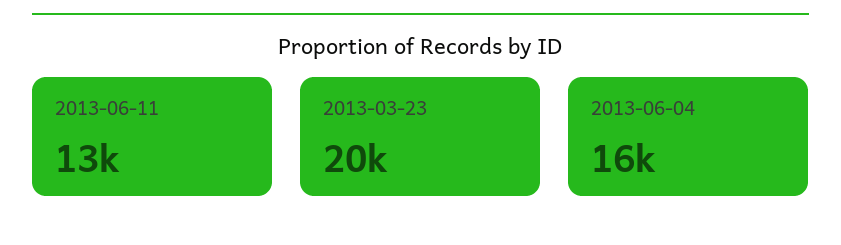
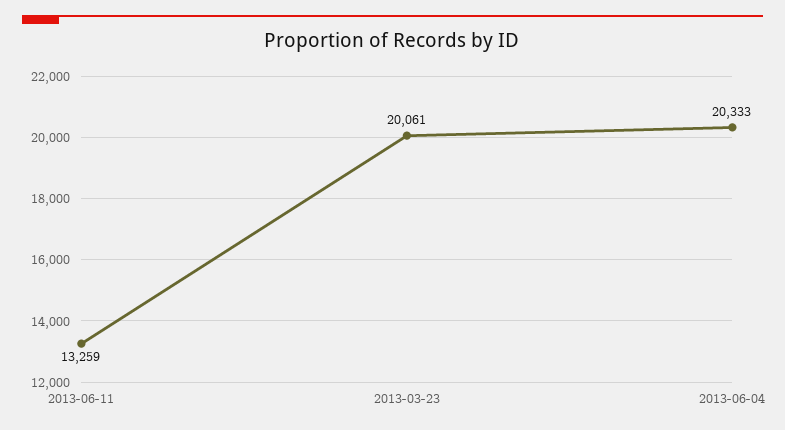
  {
    "2013-06-11": 13259,
    "2013-03-23": 20061,
-   "2013-06-04": 16000
+   "2013-06-04": 20333
  }

